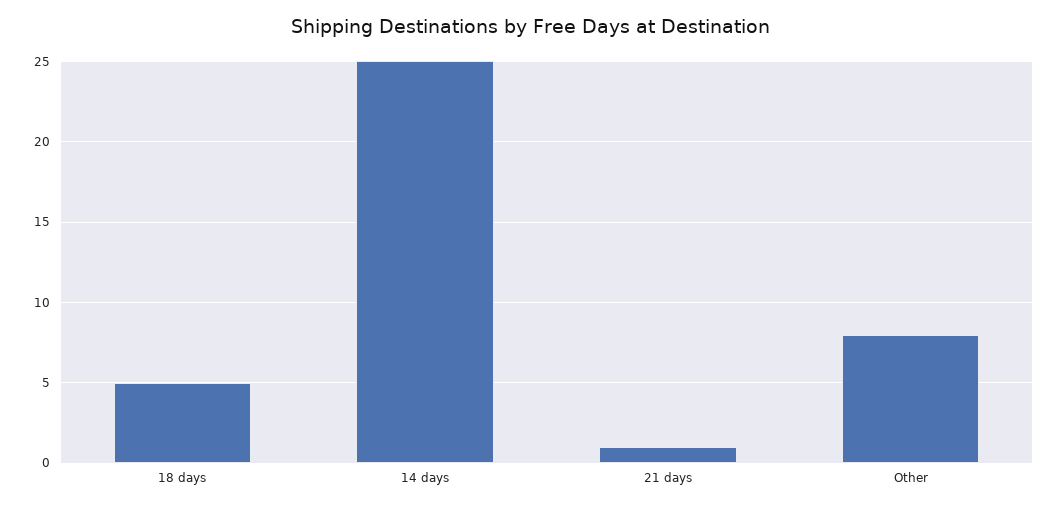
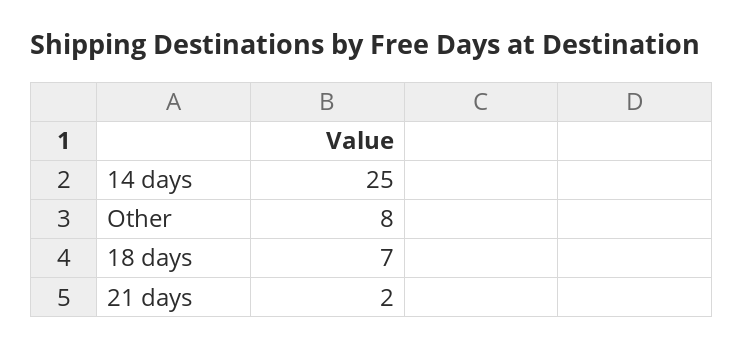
  {
-   "18 days": 5,
+   "18 days": 7,
    "14 days": 25,
-   "21 days": 1,
+   "21 days": 2,
    "Other": 8
  }

